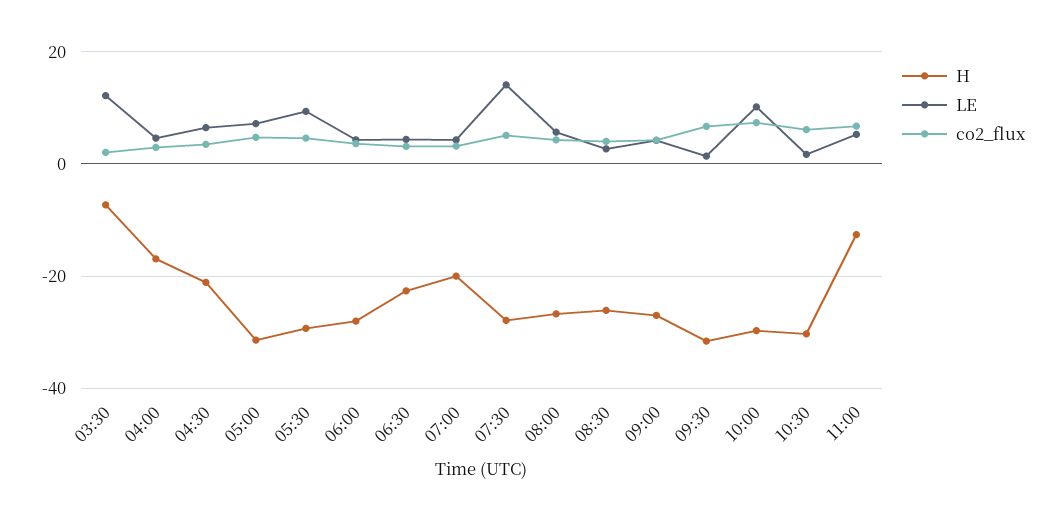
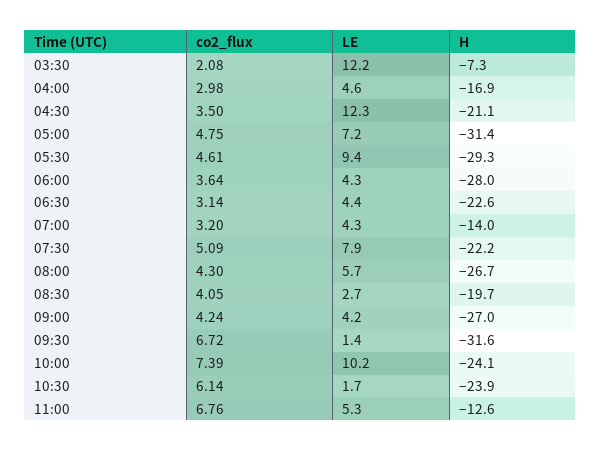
  {
    "H": {
      "03:30": -7.3,
      "04:00": -16.9,
      "04:30": -21.1,
      "05:00": -31.4,
      "05:30": -29.3,
      "06:00": -28,
      "06:30": -22.6,
-     "07:00": -20,
+     "07:00": -14,
-     "07:30": -28,
+     "07:30": -22.2,
      "08:00": -26.7,
-     "08:30": -26,
+     "08:30": -19.7,
      "09:00": -27,
      "09:30": -31.6,
-     "10:00": -30,
+     "10:00": -24.1,
-     "10:30": -30,
+     "10:30": -23.9,
      "11:00": -12.6
    },
    "LE": {
      "03:30": 12.2,
      "04:00": 4.6,
-     "04:30": 6,
+     "04:30": 12.3,
      "05:00": 7.2,
      "05:30": 9.4,
      "06:00": 4.3,
      "06:30": 4.4,
      "07:00": 4.3,
-     "07:30": 14,
+     "07:30": 7.9,
      "08:00": 5.7,
      "08:30": 2.7,
      "09:00": 4.2,
      "09:30": 1.4,
      "10:00": 10.2,
      "10:30": 1.7,
      "11:00": 5.3
    },
    "co2_flux": {
      "03:30": 2.08,
      "04:00": 2.98,
      "04:30": 3.5,
      "05:00": 4.75,
      "05:30": 4.61,
      "06:00": 3.64,
      "06:30": 3.14,
      "07:00": 3.2,
      "07:30": 5.09,
      "08:00": 4.3,
      "08:30": 4.05,
      "09:00": 4.24,
      "09:30": 6.72,
      "10:00": 7.39,
      "10:30": 6.14,
      "11:00": 6.76
    }
  }

